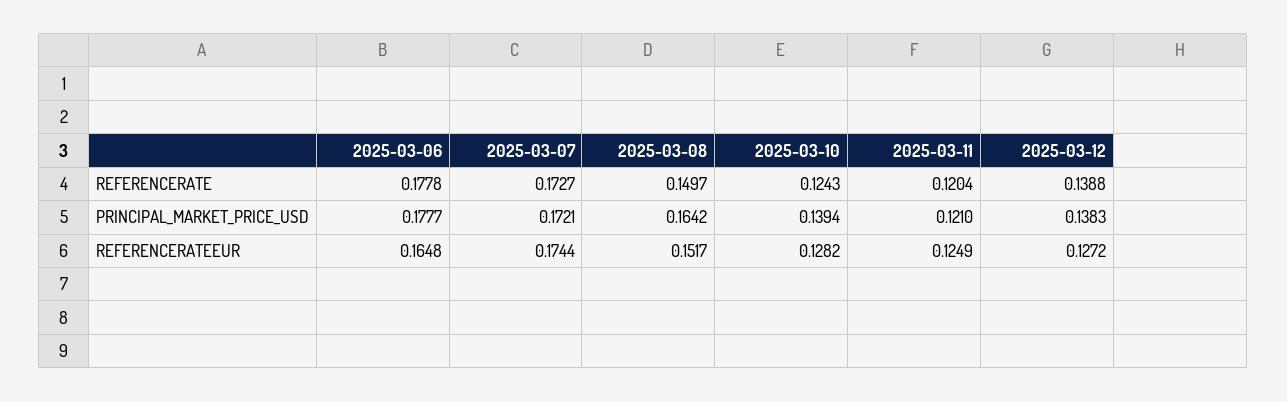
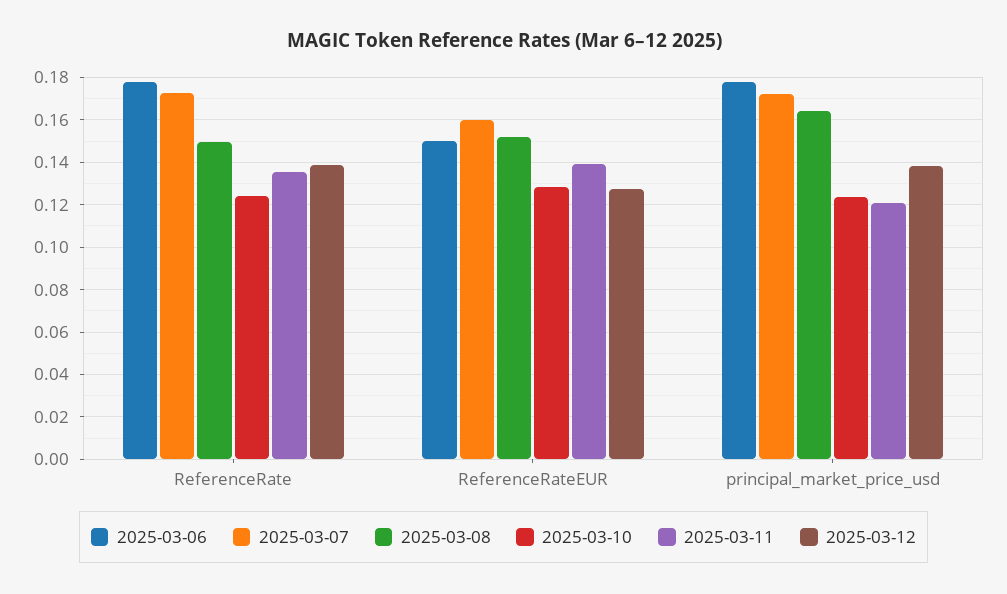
  {
    "2025-03-06": {
      "REFERENCERATE": 0.1778,
      "PRINCIPAL_MARKET_PRICE_USD": 0.1777,
-     "REFERENCERATEEUR": 0.1648
+     "REFERENCERATEEUR": 0.15
    },
    "2025-03-07": {
      "REFERENCERATE": 0.1727,
      "PRINCIPAL_MARKET_PRICE_USD": 0.1721,
-     "REFERENCERATEEUR": 0.1744
+     "REFERENCERATEEUR": 0.16
    },
    "2025-03-08": {
      "REFERENCERATE": 0.1497,
      "PRINCIPAL_MARKET_PRICE_USD": 0.1642,
      "REFERENCERATEEUR": 0.1517
    },
    "2025-03-10": {
      "REFERENCERATE": 0.1243,
-     "PRINCIPAL_MARKET_PRICE_USD": 0.1394,
+     "PRINCIPAL_MARKET_PRICE_USD": 0.125,
      "REFERENCERATEEUR": 0.1282
    },
    "2025-03-11": {
-     "REFERENCERATE": 0.1204,
+     "REFERENCERATE": 0.135,
      "PRINCIPAL_MARKET_PRICE_USD": 0.121,
-     "REFERENCERATEEUR": 0.1249
+     "REFERENCERATEEUR": 0.14
    },
    "2025-03-12": {
      "REFERENCERATE": 0.1388,
      "PRINCIPAL_MARKET_PRICE_USD": 0.1383,
      "REFERENCERATEEUR": 0.1272
    }
  }

